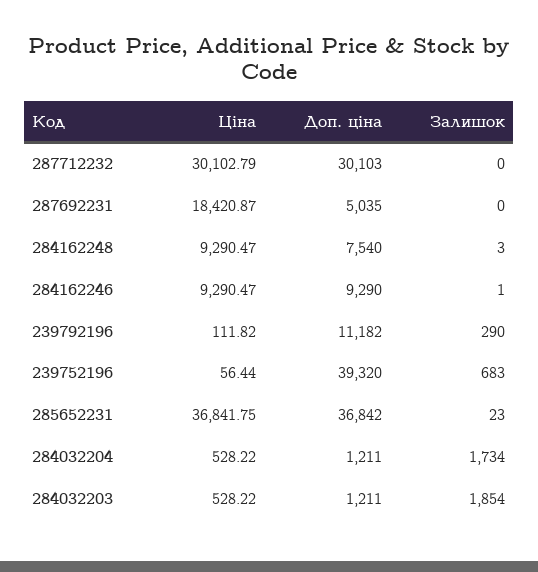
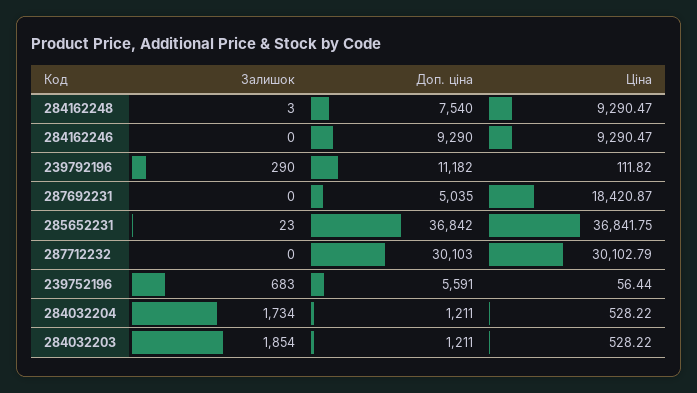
  {
    "Ціна": {
      "287712232": 30102.79,
      "287692231": 18420.87,
      "284162248": 9290.47,
      "284162246": 9290.47,
      "239792196": 111.82,
      "239752196": 56.44,
      "285652231": 36841.75,
      "284032204": 528.22,
      "284032203": 528.22
    },
    "Доп. ціна": {
      "287712232": 30103,
      "287692231": 5035,
      "284162248": 7540,
      "284162246": 9290,
      "239792196": 11182,
-     "239752196": 39320,
+     "239752196": 5591,
      "285652231": 36842,
      "284032204": 1211,
      "284032203": 1211
    },
    "Залишок": {
      "287712232": 0,
      "287692231": 0,
      "284162248": 3,
-     "284162246": 1,
+     "284162246": 0,
      "239792196": 290,
      "239752196": 683,
      "285652231": 23,
      "284032204": 1734,
      "284032203": 1854
    }
  }

